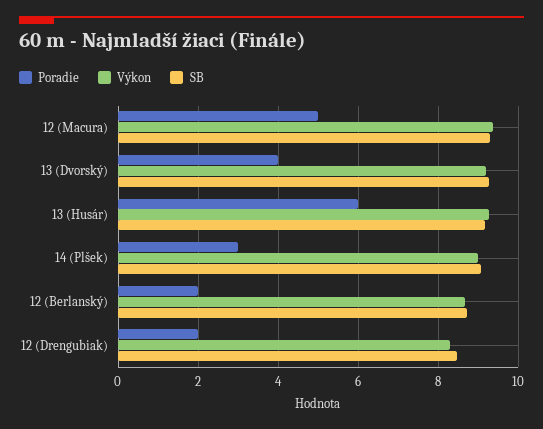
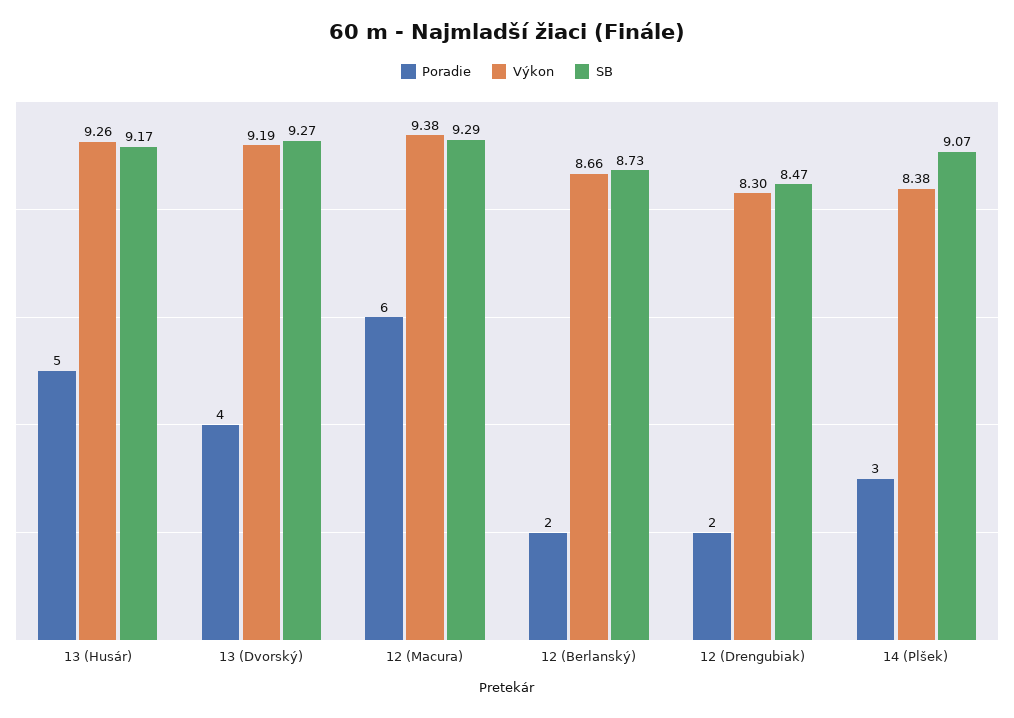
  {
    "Poradie": {
-     "12 (Macura)": 5,
+     "12 (Macura)": 6,
      "13 (Dvorský)": 4,
-     "13 (Husár)": 6,
+     "13 (Husár)": 5,
      "14 (Plšek)": 3,
      "12 (Berlanský)": 2,
      "12 (Drengubiak)": 2
    },
    "Výkon": {
      "12 (Macura)": 9.38,
      "13 (Dvorský)": 9.19,
      "13 (Husár)": 9.26,
-     "14 (Plšek)": 9,
+     "14 (Plšek)": 8.38,
      "12 (Berlanský)": 8.66,
      "12 (Drengubiak)": 8.3
    },
    "SB": {
      "12 (Macura)": 9.29,
      "13 (Dvorský)": 9.27,
      "13 (Husár)": 9.17,
      "14 (Plšek)": 9.07,
      "12 (Berlanský)": 8.73,
      "12 (Drengubiak)": 8.47
    }
  }

